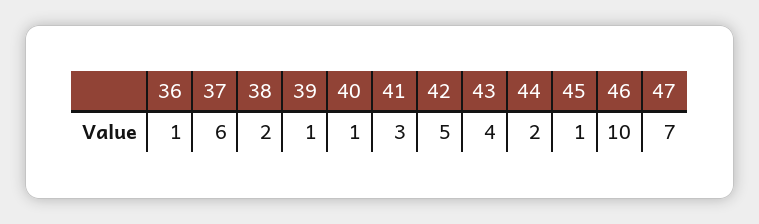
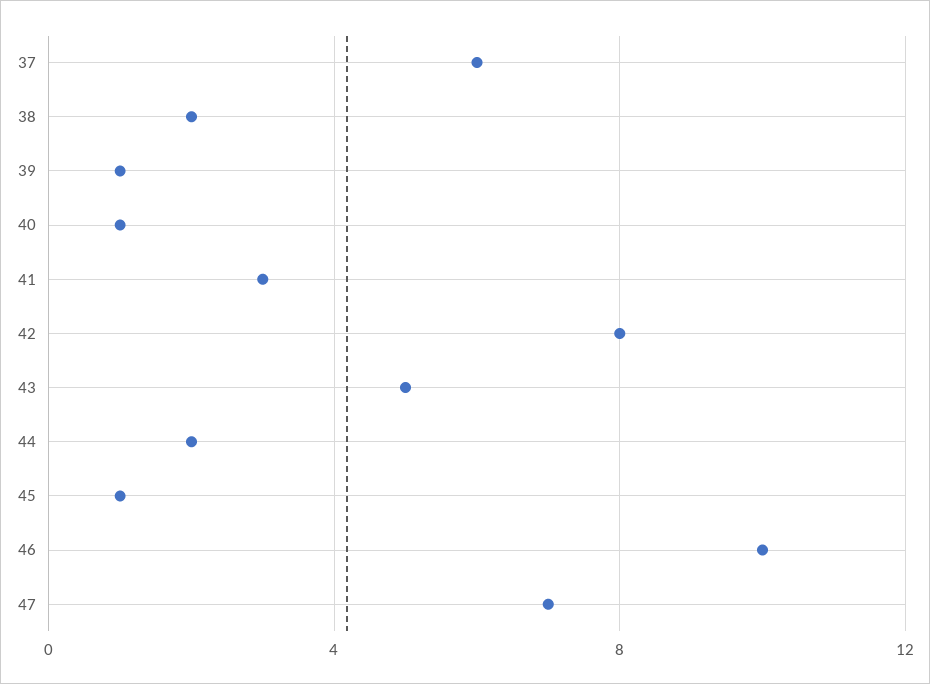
  {
-   "36": 1,
    "37": 6,
    "38": 2,
    "39": 1,
    "40": 1,
    "41": 3,
-   "42": 5,
+   "42": 8,
-   "43": 4,
+   "43": 5,
    "44": 2,
    "45": 1,
    "46": 10,
    "47": 7
  }

